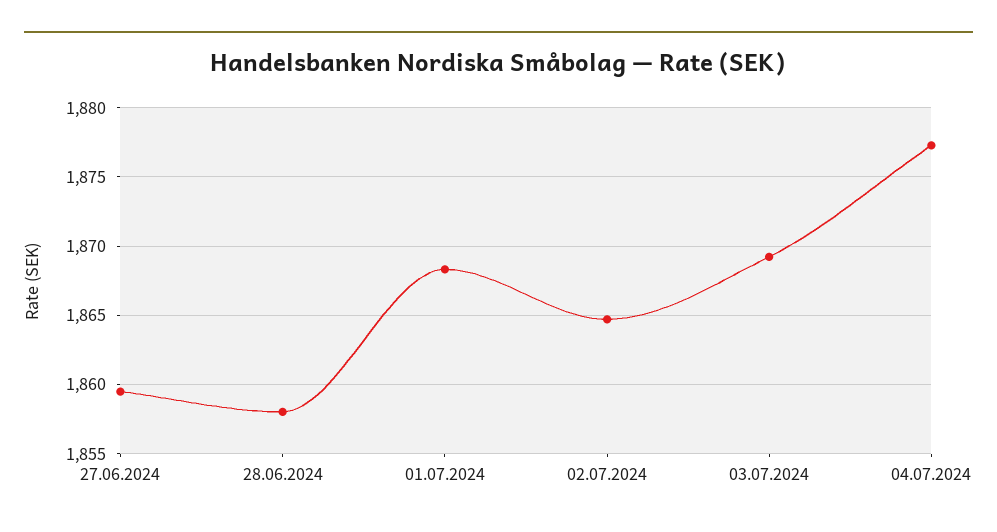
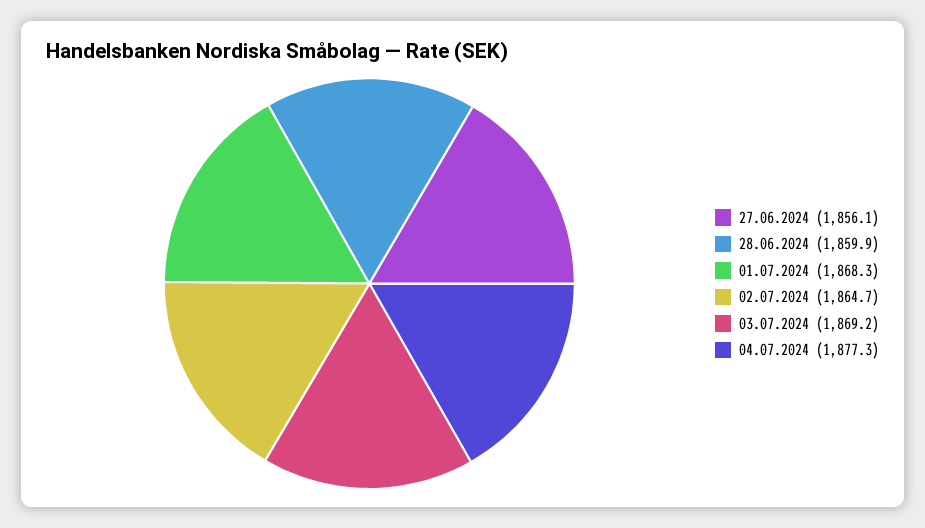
  {
-   "27.06.2024": 1859.5,
+   "27.06.2024": 1856.1,
-   "28.06.2024": 1858,
+   "28.06.2024": 1859.9,
    "01.07.2024": 1868.3,
    "02.07.2024": 1864.7,
    "03.07.2024": 1869.2,
    "04.07.2024": 1877.3
  }

